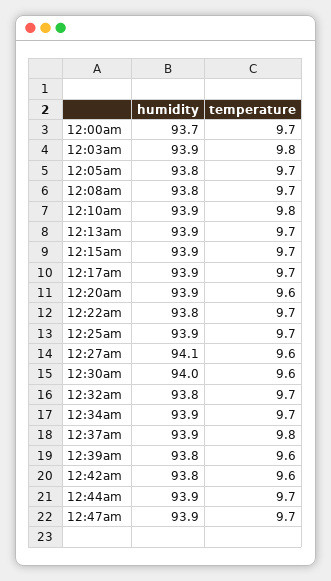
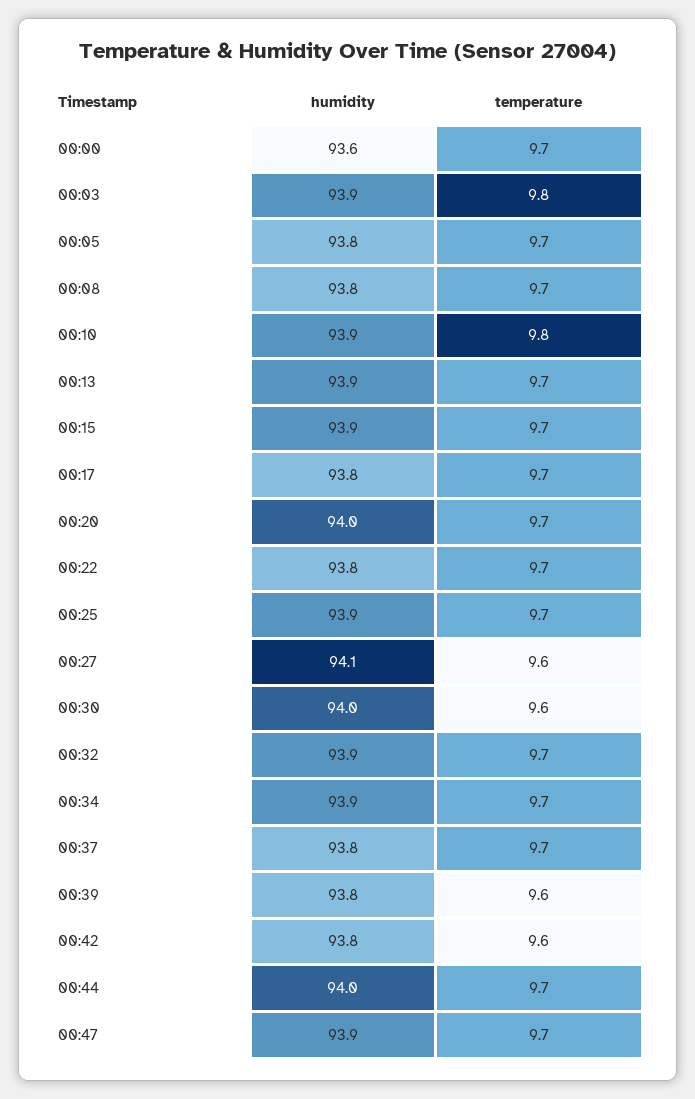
  {
    "humidity": {
-     "12:00am": 93.7,
+     "12:00am": 93.6,
      "12:03am": 93.9,
      "12:05am": 93.8,
      "12:08am": 93.8,
      "12:10am": 93.9,
      "12:13am": 93.9,
      "12:15am": 93.9,
-     "12:17am": 93.9,
+     "12:17am": 93.8,
-     "12:20am": 93.9,
+     "12:20am": 94,
      "12:22am": 93.8,
      "12:25am": 93.9,
      "12:27am": 94.1,
      "12:30am": 94,
-     "12:32am": 93.8,
+     "12:32am": 93.9,
      "12:34am": 93.9,
-     "12:37am": 93.9,
+     "12:37am": 93.8,
      "12:39am": 93.8,
      "12:42am": 93.8,
-     "12:44am": 93.9,
+     "12:44am": 94,
      "12:47am": 93.9
    },
    "temperature": {
      "12:00am": 9.7,
      "12:03am": 9.8,
      "12:05am": 9.7,
      "12:08am": 9.7,
      "12:10am": 9.8,
      "12:13am": 9.7,
      "12:15am": 9.7,
      "12:17am": 9.7,
-     "12:20am": 9.6,
+     "12:20am": 9.7,
      "12:22am": 9.7,
      "12:25am": 9.7,
      "12:27am": 9.6,
      "12:30am": 9.6,
      "12:32am": 9.7,
      "12:34am": 9.7,
-     "12:37am": 9.8,
+     "12:37am": 9.7,
      "12:39am": 9.6,
      "12:42am": 9.6,
      "12:44am": 9.7,
      "12:47am": 9.7
    }
  }

